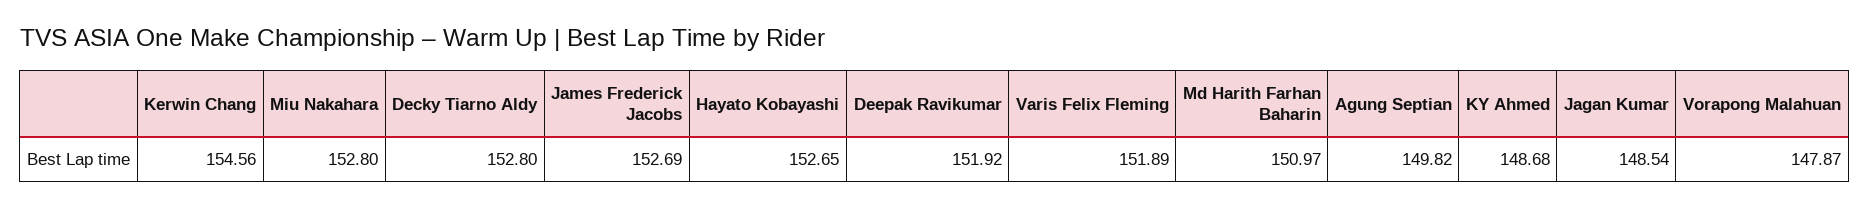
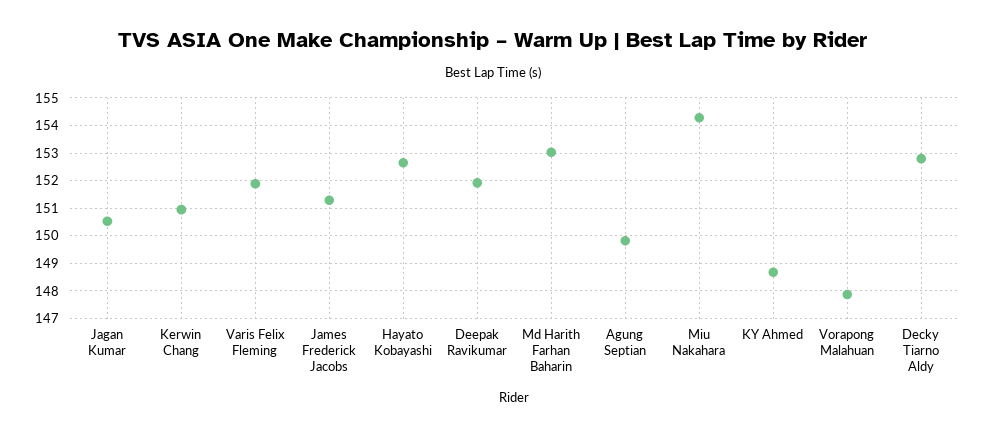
  {
-   "Kerwin Chang": 154.56,
+   "Kerwin Chang": 151,
-   "Miu Nakahara": 152.8,
+   "Miu Nakahara": 154.25,
    "Decky Tiarno Aldy": 152.8,
-   "James Frederick Jacobs": 152.69,
+   "James Frederick Jacobs": 151.25,
    "Hayato Kobayashi": 152.65,
    "Deepak Ravikumar": 151.92,
    "Varis Felix Fleming": 151.89,
-   "Md Harith Farhan Baharin": 150.97,
+   "Md Harith Farhan Baharin": 153,
    "Agung Septian": 149.82,
    "KY Ahmed": 148.68,
-   "Jagan Kumar": 148.54,
+   "Jagan Kumar": 150.5,
    "Vorapong Malahuan": 147.87
  }

